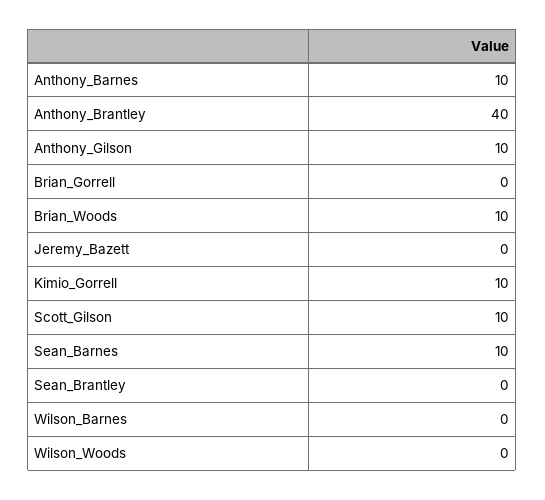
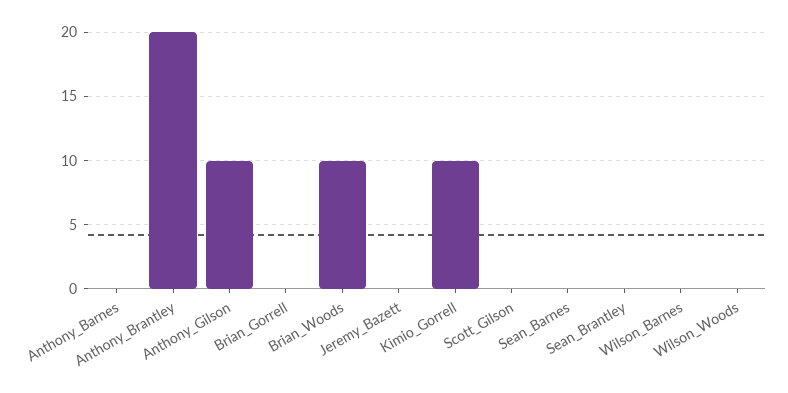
  {
-   "Anthony_Barnes": 10,
+   "Anthony_Barnes": 0,
-   "Anthony_Brantley": 40,
+   "Anthony_Brantley": 20,
    "Anthony_Gilson": 10,
    "Brian_Gorrell": 0,
    "Brian_Woods": 10,
    "Jeremy_Bazett": 0,
    "Kimio_Gorrell": 10,
-   "Scott_Gilson": 10,
+   "Scott_Gilson": 0,
-   "Sean_Barnes": 10,
+   "Sean_Barnes": 0,
    "Sean_Brantley": 0,
    "Wilson_Barnes": 0,
    "Wilson_Woods": 0
  }

